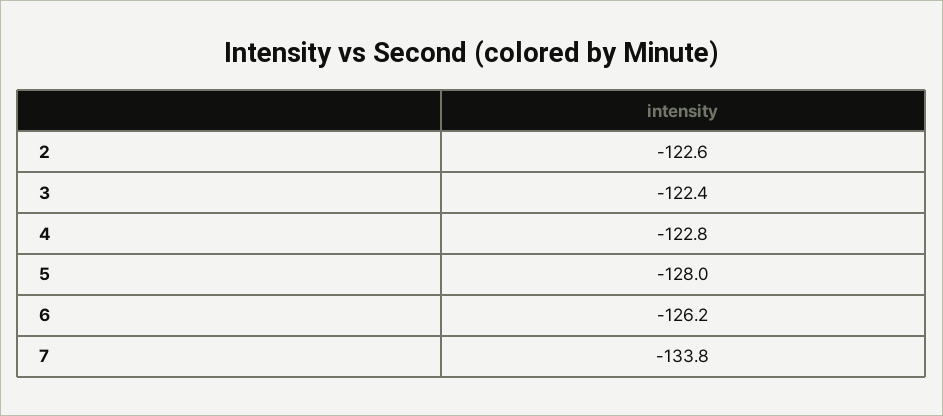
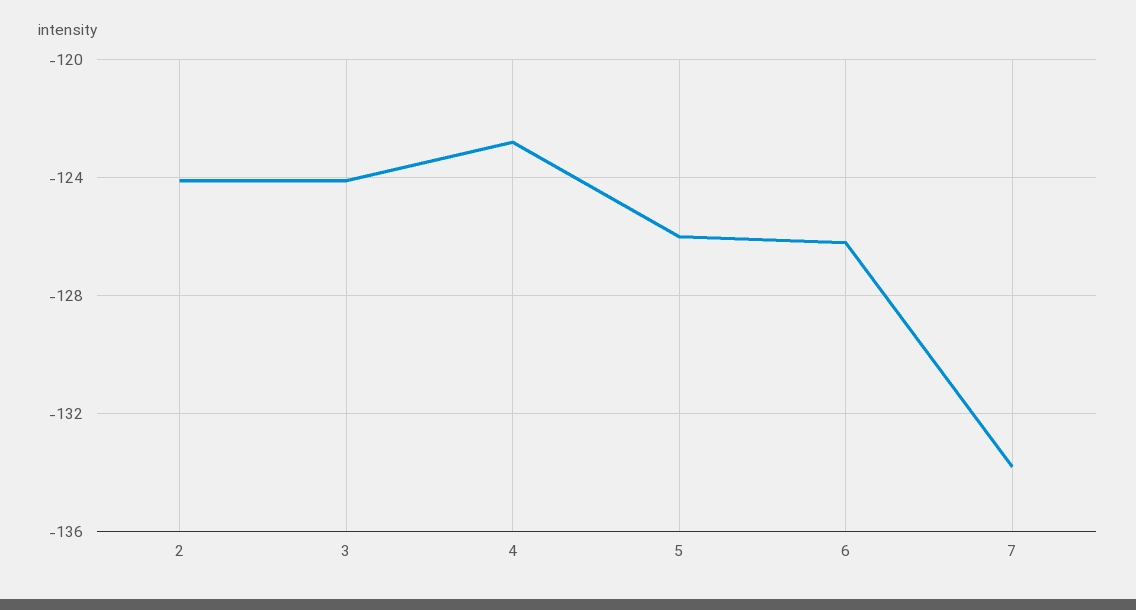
  {
-   "2": -122.6,
+   "2": -124,
-   "3": -122.4,
+   "3": -124,
    "4": -122.8,
-   "5": -128,
+   "5": -126,
    "6": -126.2,
    "7": -133.8
  }

